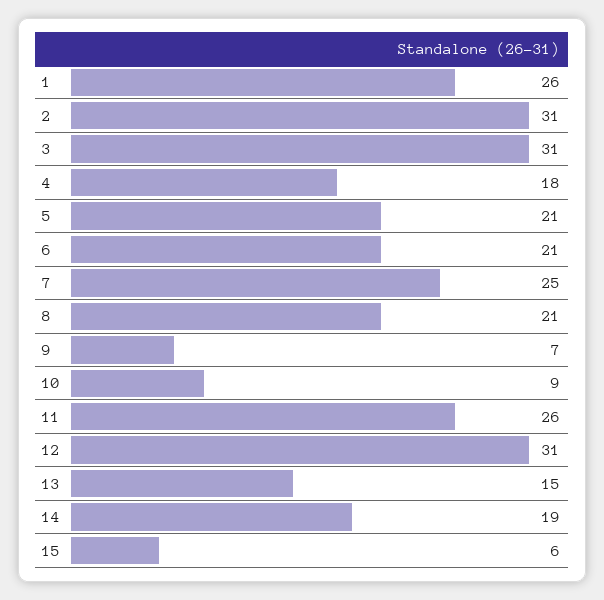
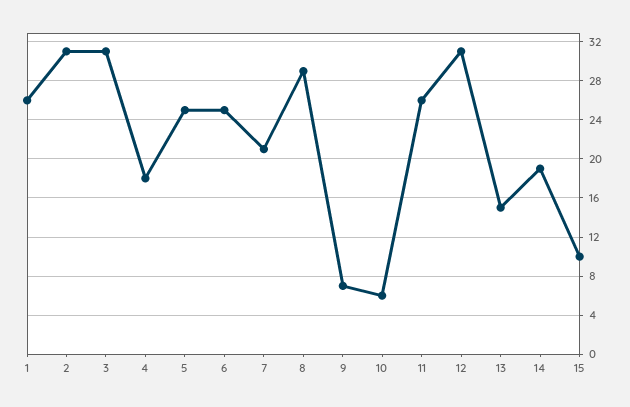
  {
    "1": 26,
    "2": 31,
    "3": 31,
    "4": 18,
-   "5": 21,
+   "5": 25,
-   "6": 21,
+   "6": 25,
-   "7": 25,
+   "7": 21,
-   "8": 21,
+   "8": 29,
    "9": 7,
-   "10": 9,
+   "10": 6,
    "11": 26,
    "12": 31,
    "13": 15,
    "14": 19,
-   "15": 6
+   "15": 10
  }

